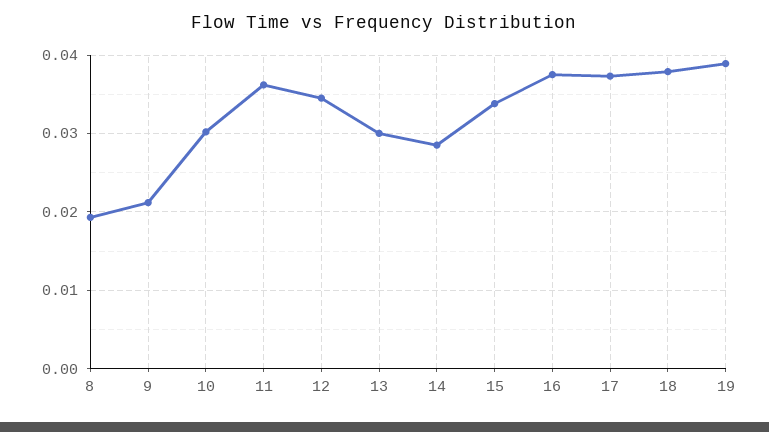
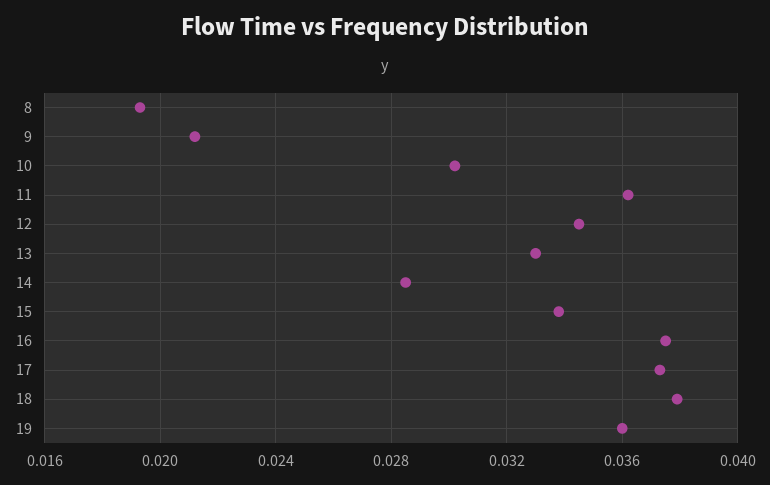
  {
    "8": 0.0195,
    "9": 0.021,
    "10": 0.03,
    "11": 0.036,
    "12": 0.0345,
-   "13": 0.03,
+   "13": 0.033,
    "14": 0.0285,
    "15": 0.034,
    "16": 0.0375,
    "17": 0.0375,
    "18": 0.038,
-   "19": 0.039
+   "19": 0.036
  }

